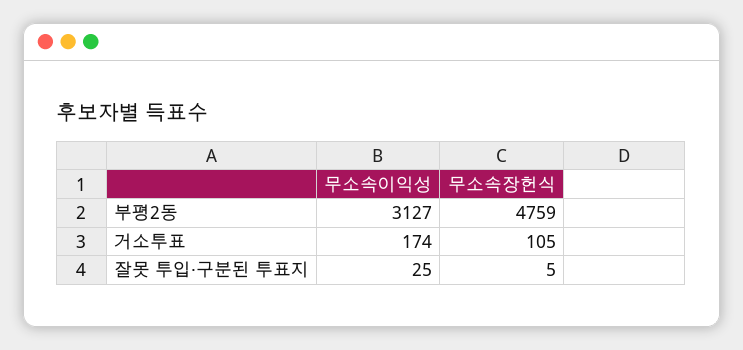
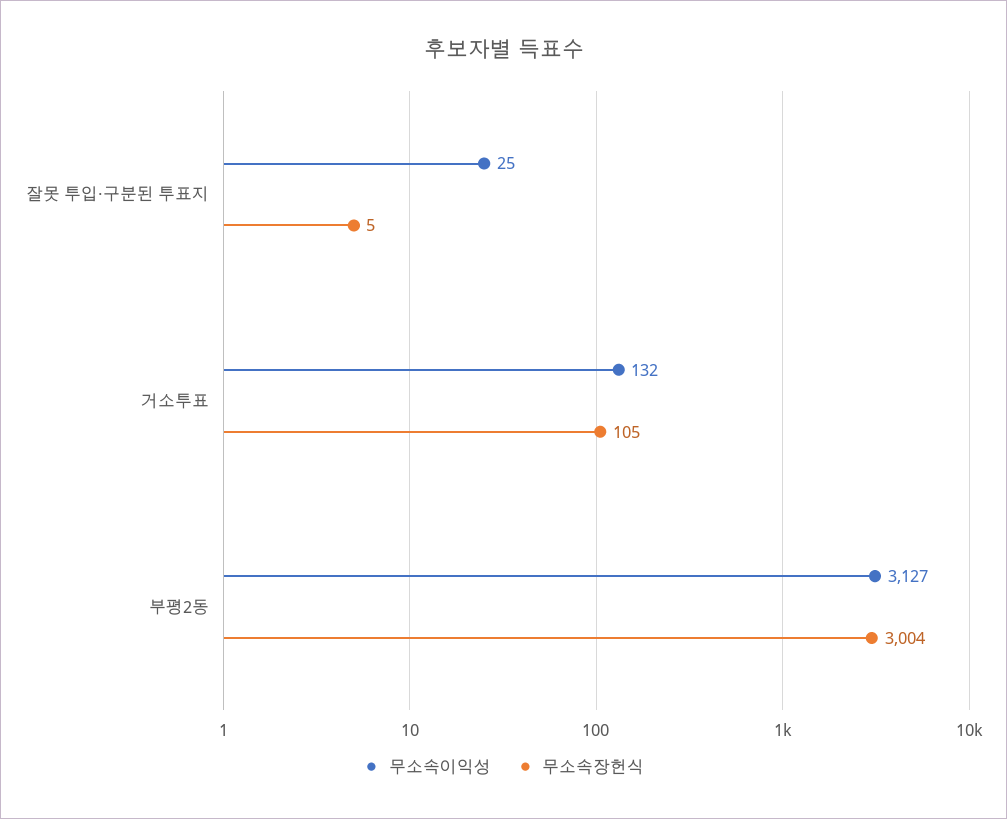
  {
    "무소속이익성": {
      "부평2동": 3127,
-     "거소투표": 174,
+     "거소투표": 132,
      "잘못 투입·구분된 투표지": 25
    },
    "무소속장헌식": {
-     "부평2동": 4759,
+     "부평2동": 3004,
      "거소투표": 105,
      "잘못 투입·구분된 투표지": 5
    }
  }

